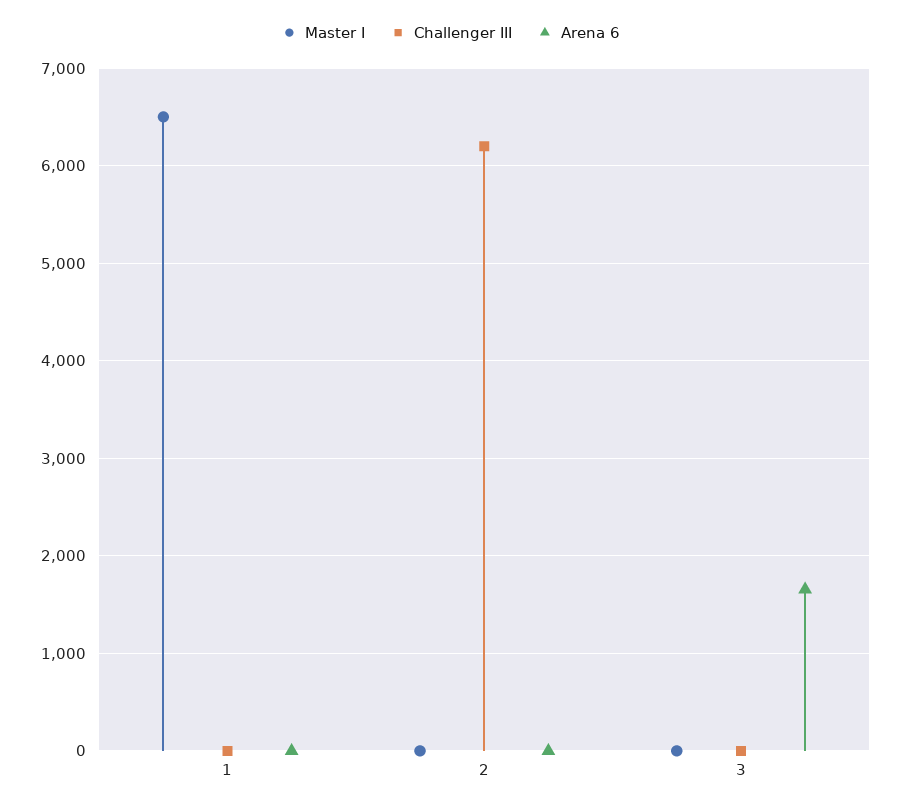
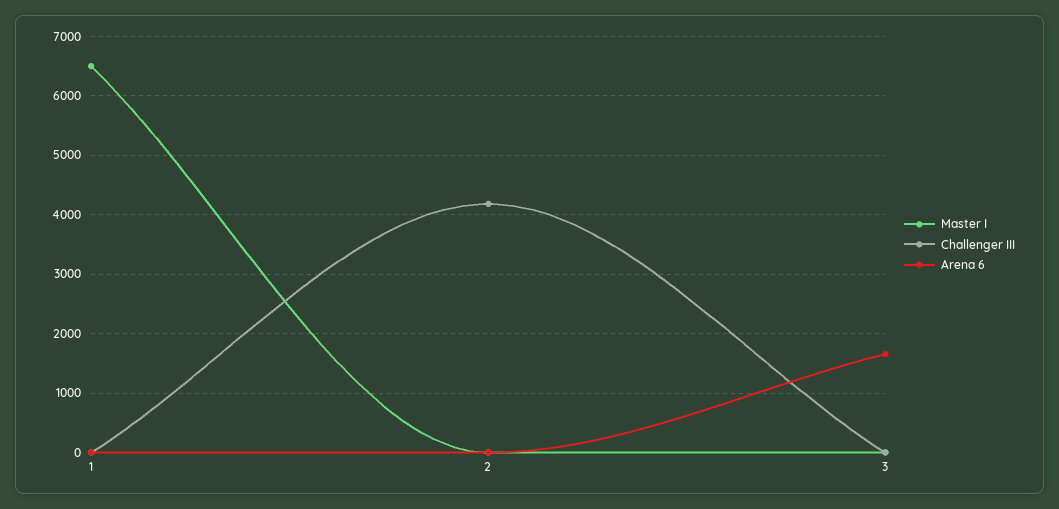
  {
    "Master I": {
      "1": 6500,
      "2": 0,
      "3": 0
    },
    "Challenger III": {
      "1": 0,
-     "2": 6200,
+     "2": 4200,
      "3": 0
    },
    "Arena 6": {
      "1": 0,
      "2": 0,
      "3": 1700
    }
  }

